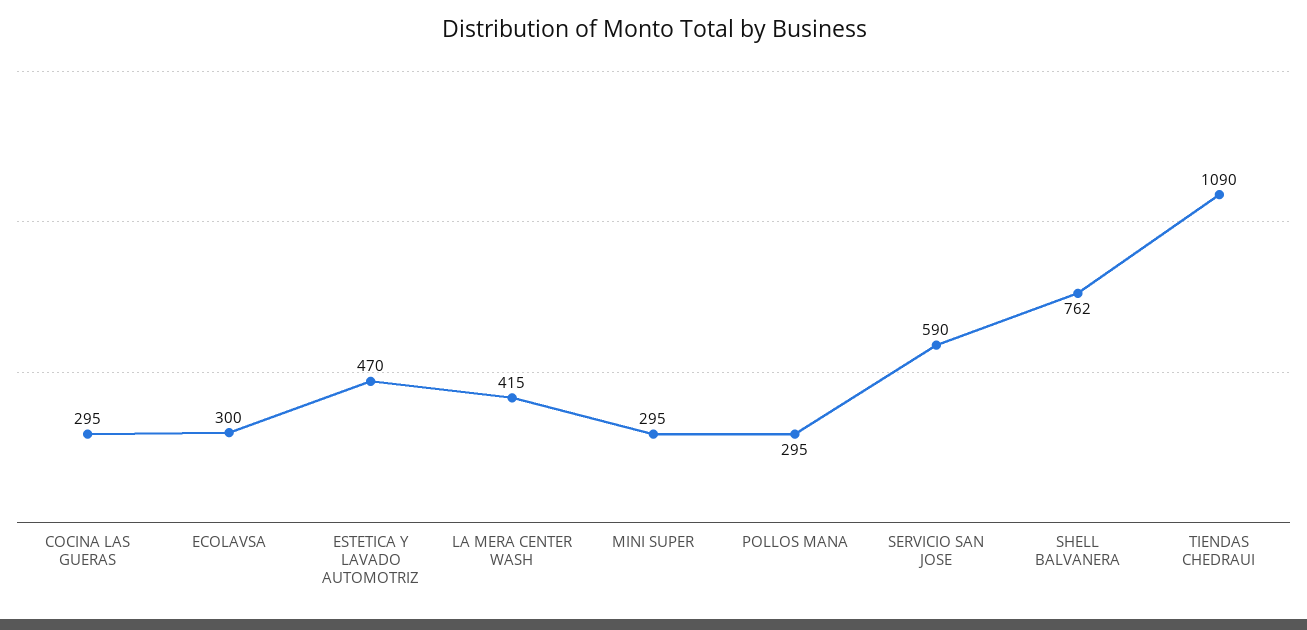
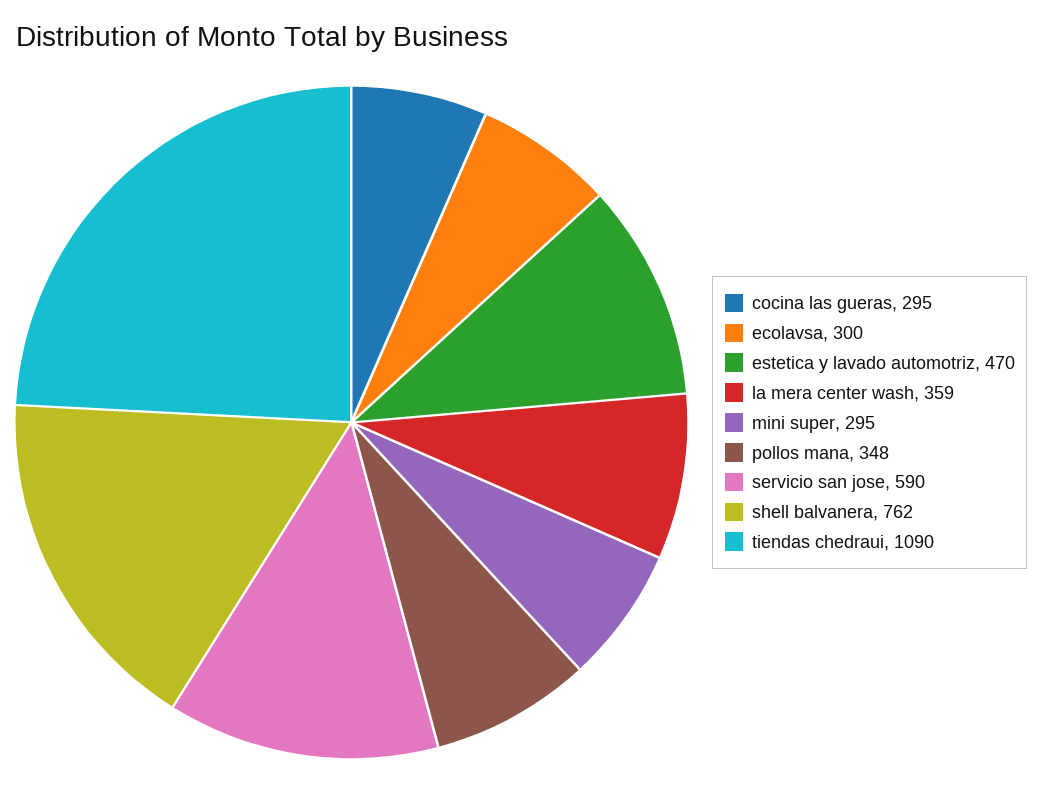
  {
    "COCINA LAS GUERAS": 295,
    "ECOLAVSA": 300,
    "ESTETICA Y LAVADO AUTOMOTRIZ": 470,
-   "LA MERA CENTER WASH": 415,
+   "LA MERA CENTER WASH": 359,
    "MINI SUPER": 295,
-   "POLLOS MANA": 295,
+   "POLLOS MANA": 348,
    "SERVICIO SAN JOSE": 590,
    "SHELL BALVANERA": 762,
    "TIENDAS CHEDRAUI": 1090
  }

